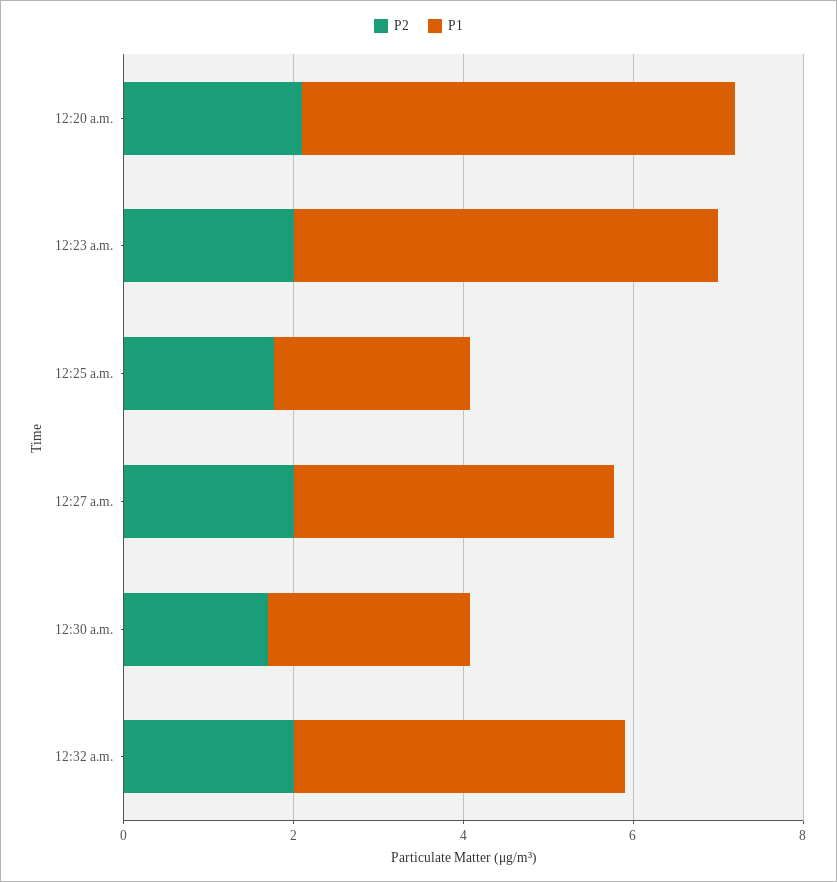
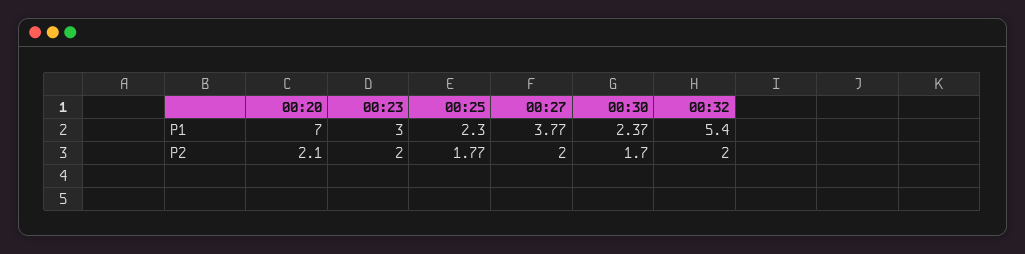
  {
    "P2": {
      "12:20 a.m.": 2.1,
      "12:23 a.m.": 2,
      "12:25 a.m.": 1.77,
      "12:27 a.m.": 2,
      "12:30 a.m.": 1.7,
      "12:32 a.m.": 2
    },
    "P1": {
-     "12:20 a.m.": 5,
+     "12:20 a.m.": 7,
-     "12:23 a.m.": 5,
+     "12:23 a.m.": 3,
      "12:25 a.m.": 2.3,
      "12:27 a.m.": 3.77,
      "12:30 a.m.": 2.37,
-     "12:32 a.m.": 4
+     "12:32 a.m.": 5.4
    }
  }

